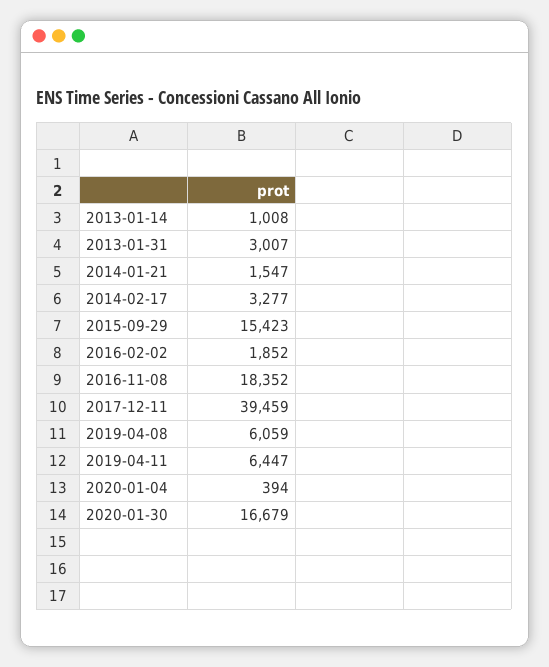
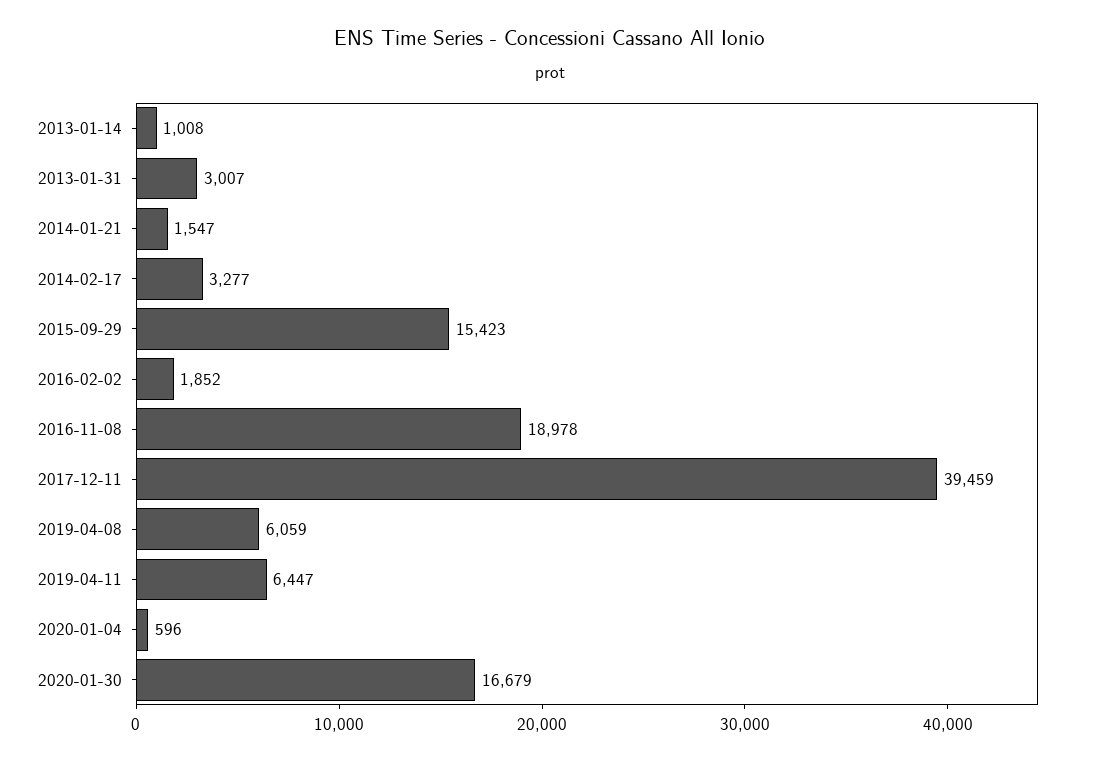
  {
    "2013-01-14": 1008,
    "2013-01-31": 3007,
    "2014-01-21": 1547,
    "2014-02-17": 3277,
    "2015-09-29": 15423,
    "2016-02-02": 1852,
-   "2016-11-08": 18352,
+   "2016-11-08": 18978,
    "2017-12-11": 39459,
    "2019-04-08": 6059,
    "2019-04-11": 6447,
-   "2020-01-04": 394,
+   "2020-01-04": 596,
    "2020-01-30": 16679
  }

